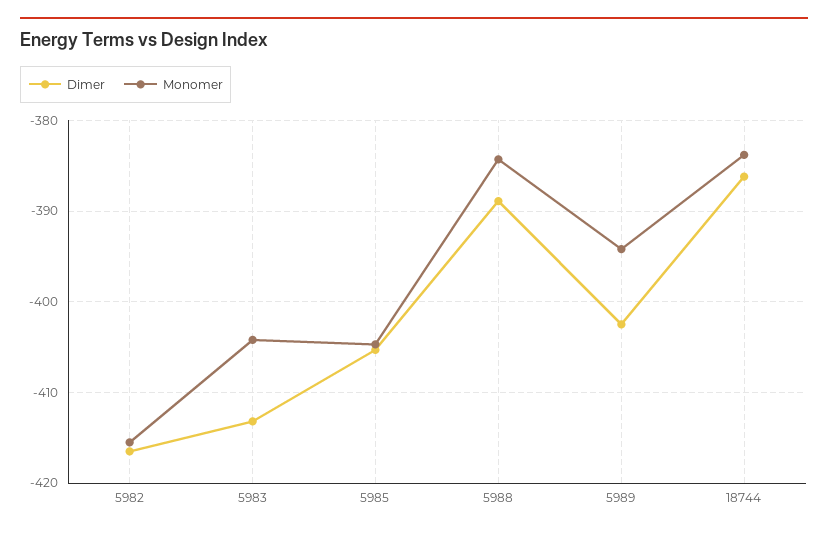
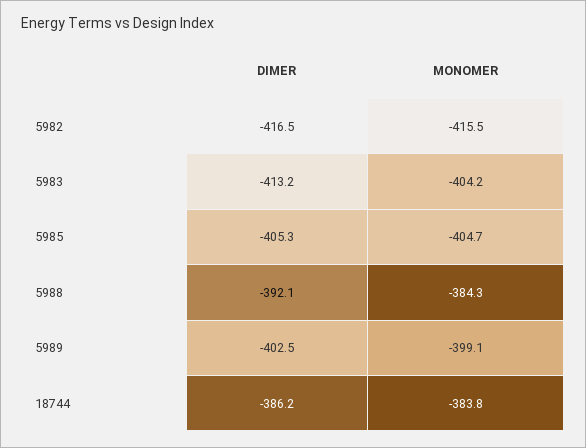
  {
    "Dimer": {
      "5982": -416.5,
      "5983": -413.2,
      "5985": -405.3,
-     "5988": -389,
+     "5988": -392.1,
      "5989": -402.5,
      "18744": -386.2
    },
    "Monomer": {
      "5982": -415.5,
      "5983": -404.2,
      "5985": -404.7,
      "5988": -384.3,
-     "5989": -394,
+     "5989": -399.1,
      "18744": -383.8
    }
  }

